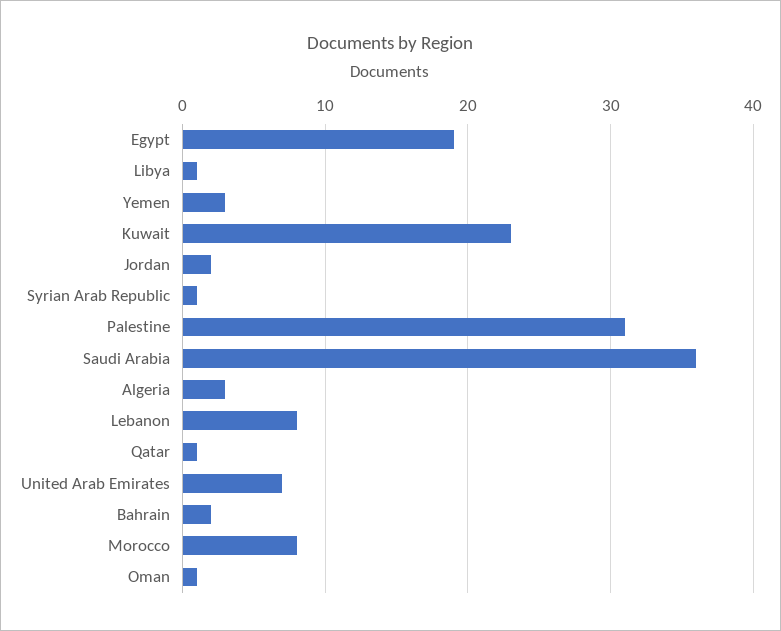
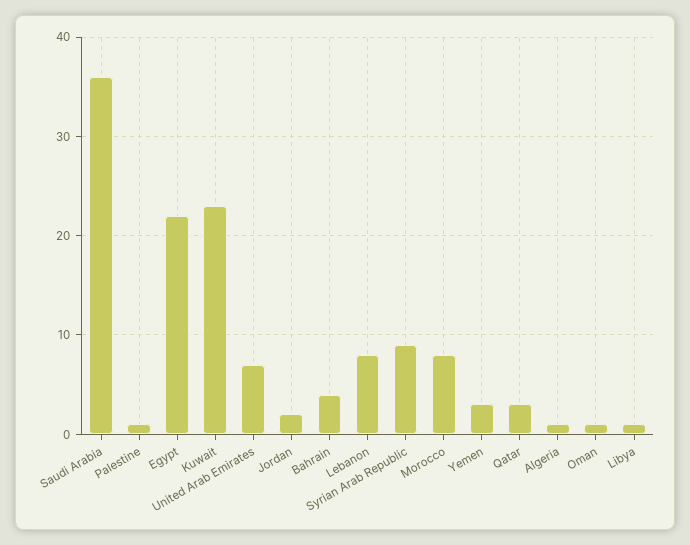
  {
-   "Egypt": 19,
+   "Egypt": 22,
    "Libya": 1,
    "Yemen": 3,
    "Kuwait": 23,
    "Jordan": 2,
-   "Syrian Arab Republic": 1,
+   "Syrian Arab Republic": 9,
-   "Palestine": 31,
+   "Palestine": 1,
    "Saudi Arabia": 36,
-   "Algeria": 3,
+   "Algeria": 1,
    "Lebanon": 8,
-   "Qatar": 1,
+   "Qatar": 3,
    "United Arab Emirates": 7,
-   "Bahrain": 2,
+   "Bahrain": 4,
    "Morocco": 8,
    "Oman": 1
  }

